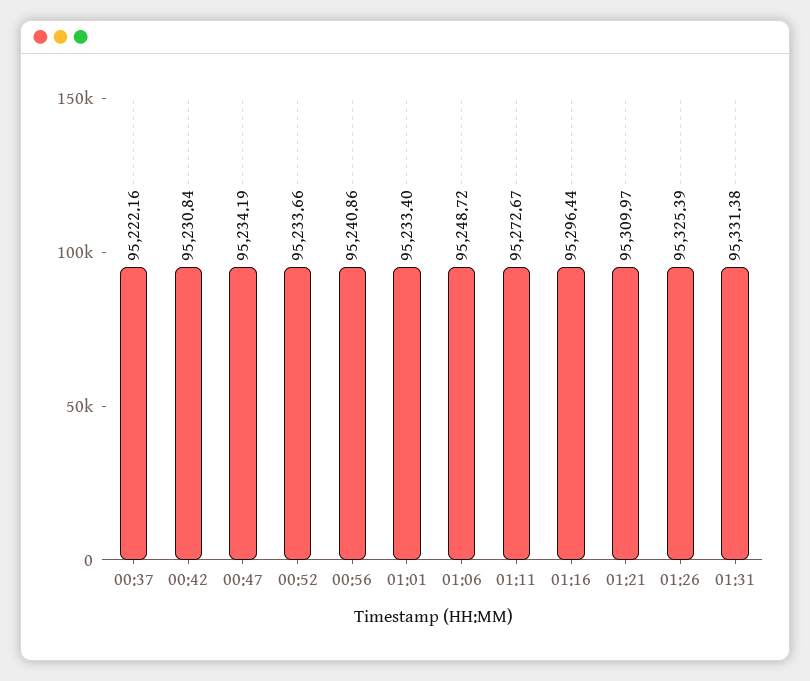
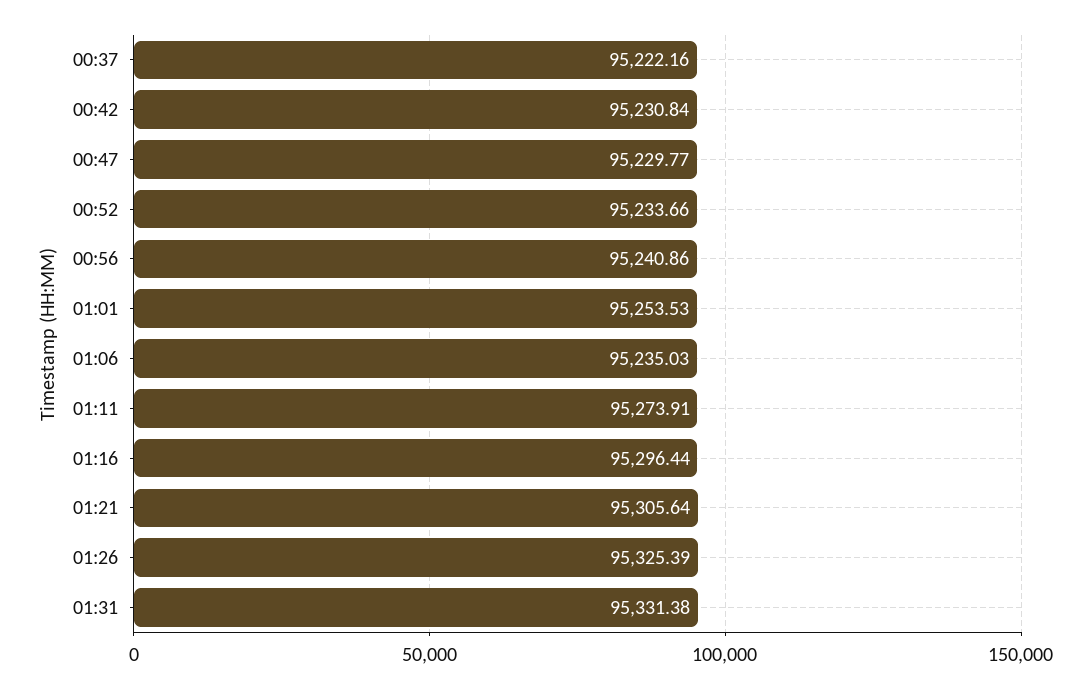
  {
    "00:37": 95222.16,
    "00:42": 95230.84,
-   "00:47": 95234.19,
+   "00:47": 95229.77,
    "00:52": 95233.66,
    "00:56": 95240.86,
-   "01:01": 95233.4,
+   "01:01": 95253.53,
-   "01:06": 95248.72,
+   "01:06": 95235.03,
-   "01:11": 95272.67,
+   "01:11": 95273.91,
    "01:16": 95296.44,
-   "01:21": 95309.97,
+   "01:21": 95305.64,
    "01:26": 95325.39,
    "01:31": 95331.38
  }

